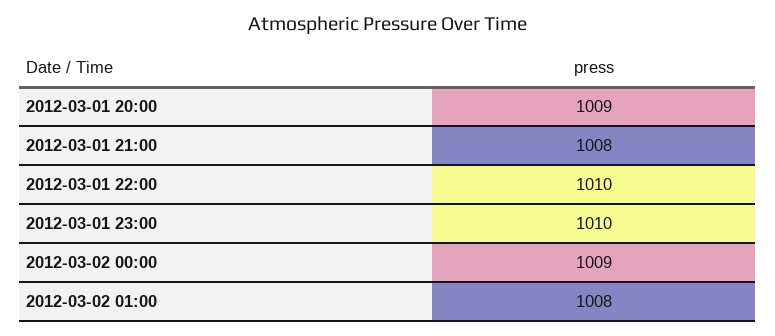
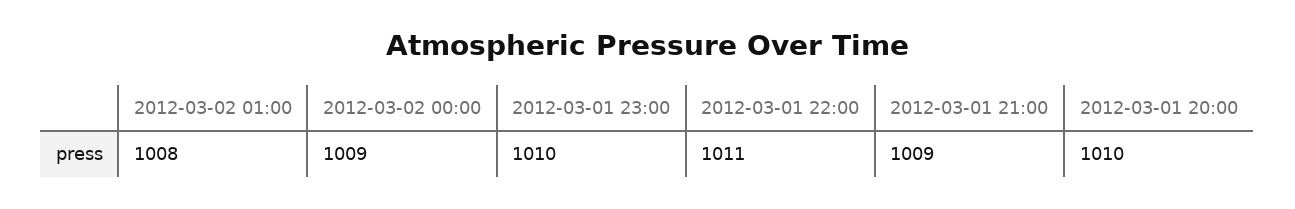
  {
-   "2012-03-01 20:00": 1009,
+   "2012-03-01 20:00": 1010,
-   "2012-03-01 21:00": 1008,
+   "2012-03-01 21:00": 1009,
-   "2012-03-01 22:00": 1010,
+   "2012-03-01 22:00": 1011,
    "2012-03-01 23:00": 1010,
    "2012-03-02 00:00": 1009,
    "2012-03-02 01:00": 1008
  }

